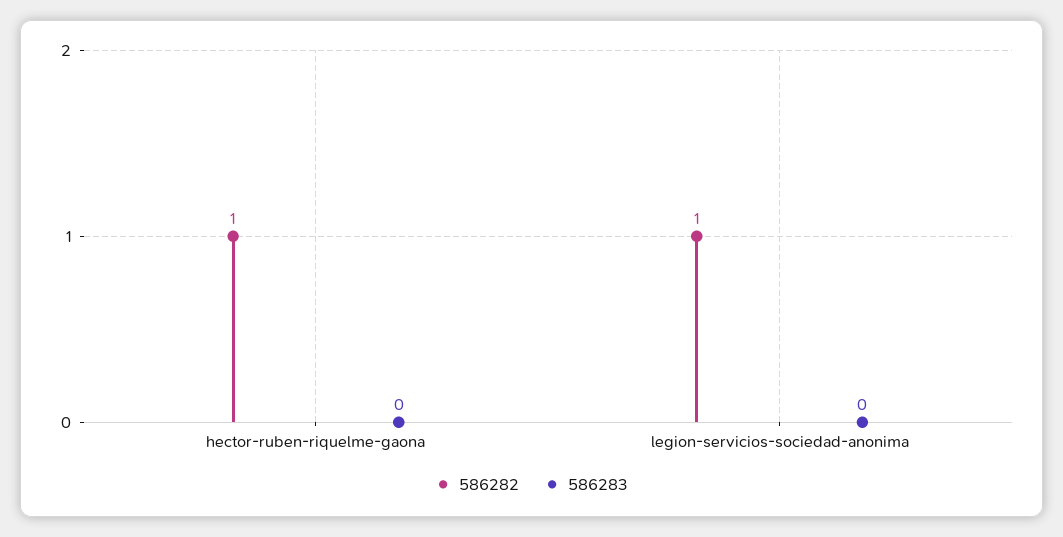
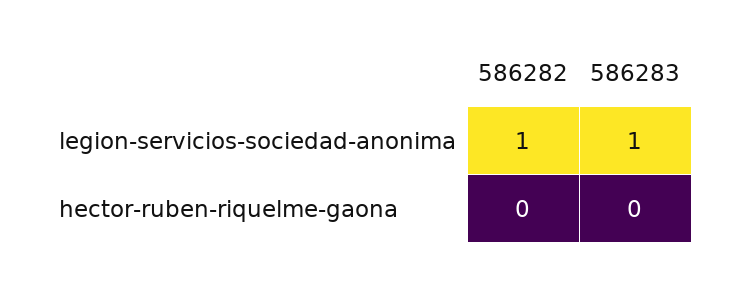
  {
    "586282": {
-     "hector-ruben-riquelme-gaona": 1,
+     "hector-ruben-riquelme-gaona": 0,
      "legion-servicios-sociedad-anonima": 1
    },
    "586283": {
      "hector-ruben-riquelme-gaona": 0,
-     "legion-servicios-sociedad-anonima": 0
+     "legion-servicios-sociedad-anonima": 1
    }
  }

